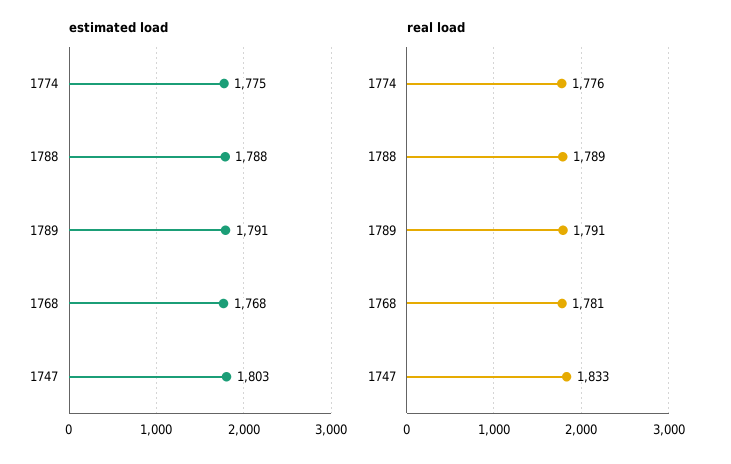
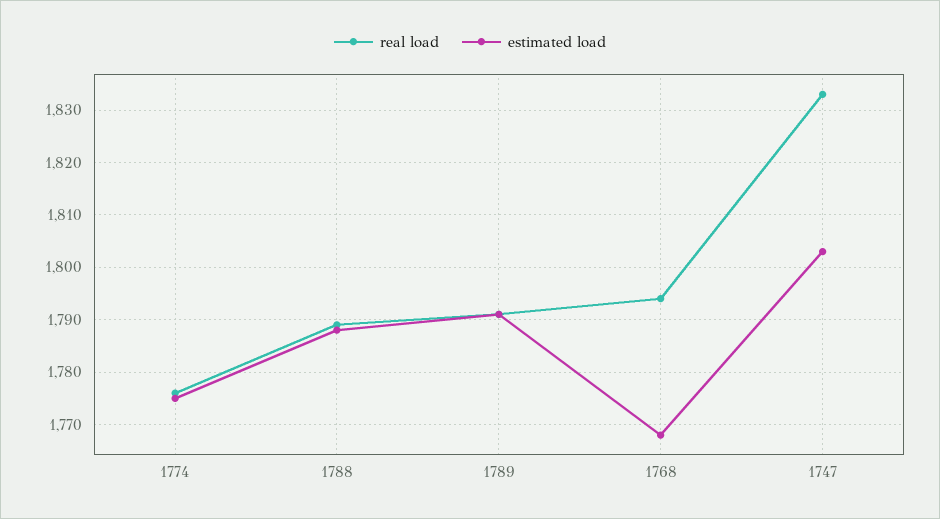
  {
    "estimated load": {
      "1774": 1775,
      "1788": 1788,
      "1789": 1791,
      "1768": 1768,
      "1747": 1803
    },
    "real load": {
      "1774": 1776,
      "1788": 1789,
      "1789": 1791,
-     "1768": 1781,
+     "1768": 1795,
      "1747": 1833
    }
  }

